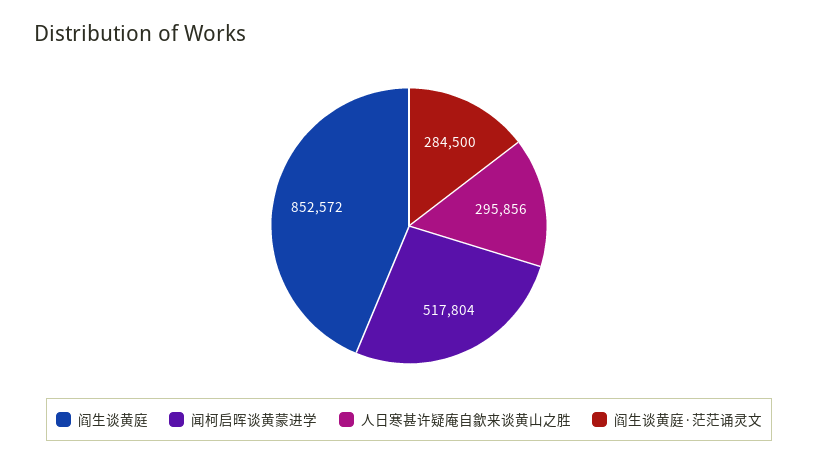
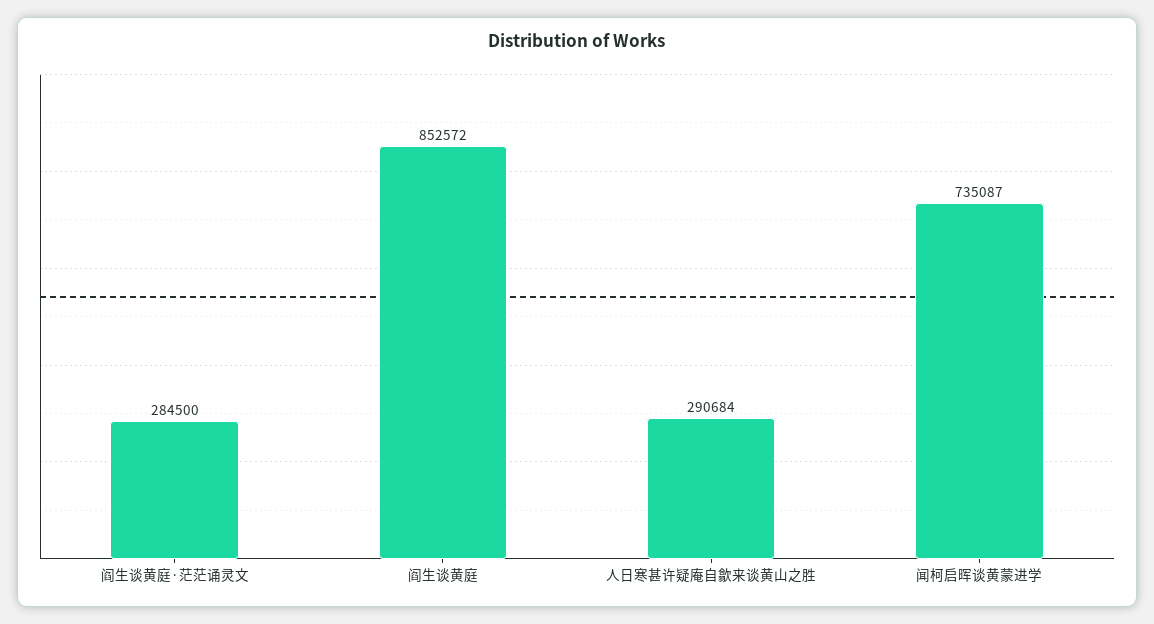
  {
    "阎生谈黄庭": 852572,
-   "闻柯启晖谈黄蒙进学": 517804,
+   "闻柯启晖谈黄蒙进学": 735087,
-   "人日寒甚许疑庵自歙来谈黄山之胜": 295856,
+   "人日寒甚许疑庵自歙来谈黄山之胜": 290684,
    "阎生谈黄庭·茫茫诵灵文": 284500
  }

